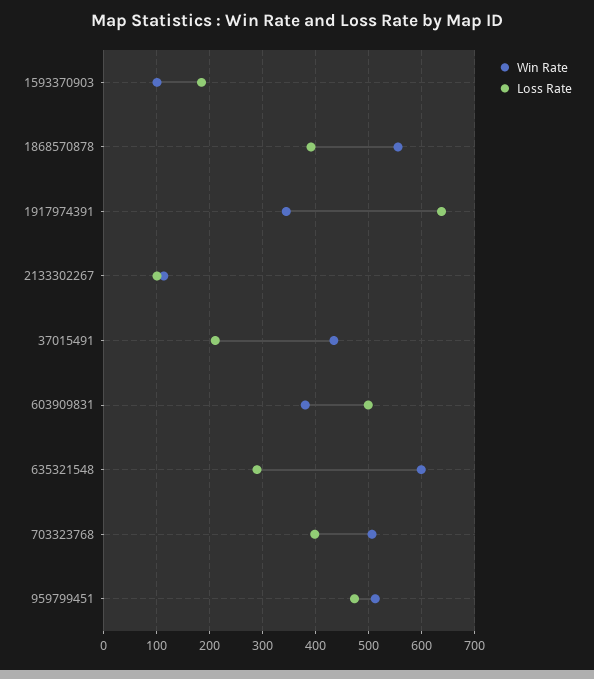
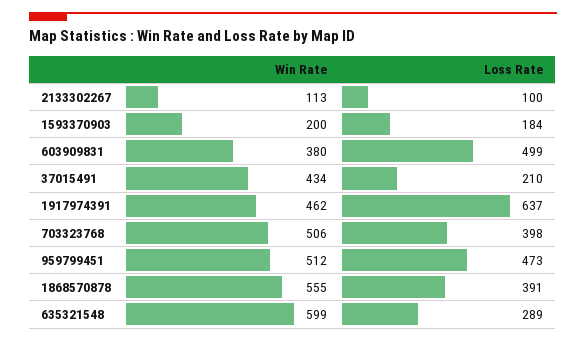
  {
    "Win Rate": {
-     "1593370903": 100,
+     "1593370903": 200,
      "1868570878": 555,
-     "1917974391": 340,
+     "1917974391": 462,
      "2133302267": 113,
      "37015491": 434,
      "603909831": 380,
      "635321548": 599,
      "703323768": 506,
      "959799451": 512
    },
    "Loss Rate": {
      "1593370903": 184,
      "1868570878": 391,
      "1917974391": 637,
      "2133302267": 100,
      "37015491": 210,
      "603909831": 499,
      "635321548": 289,
      "703323768": 398,
      "959799451": 473
    }
  }

